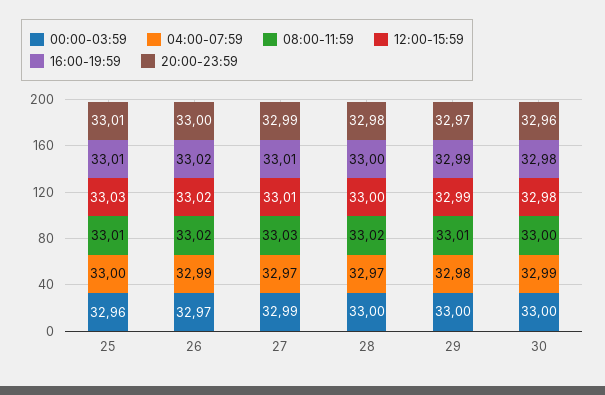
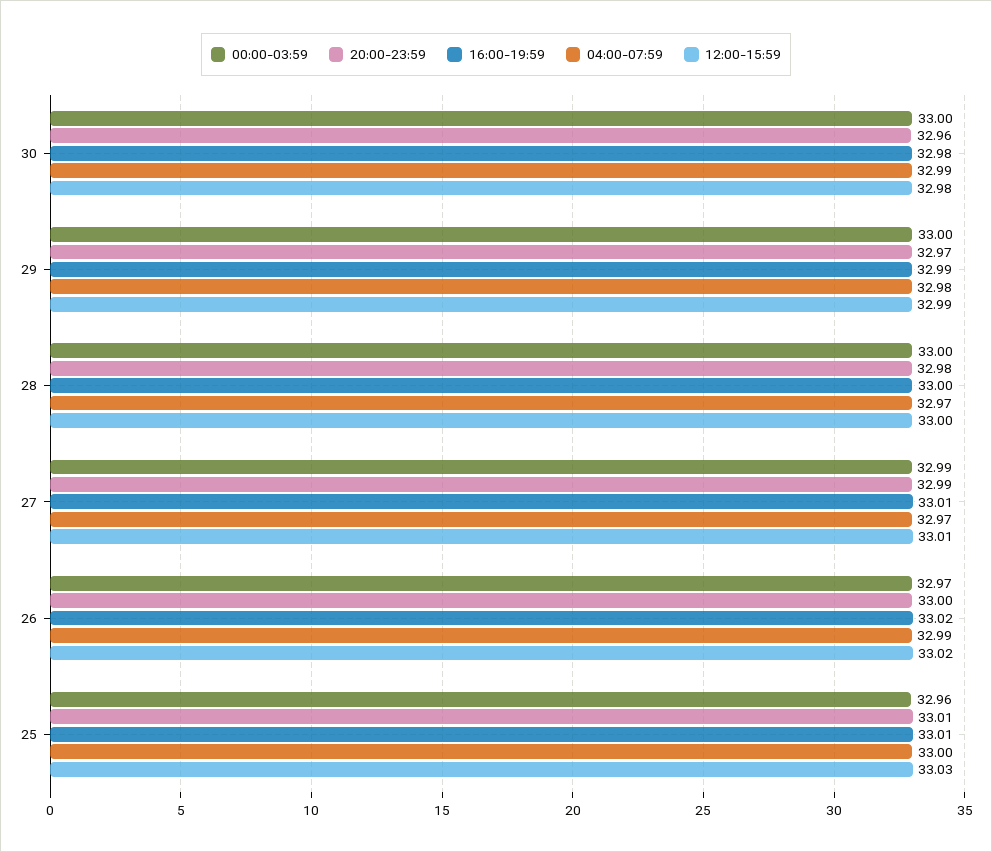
  {
    "00:00-03:59": {
      "25": 32.96,
      "26": 32.97,
      "27": 32.99,
      "28": 33,
      "29": 33,
      "30": 33
    },
    "04:00-07:59": {
      "25": 33,
      "26": 32.99,
      "27": 32.97,
      "28": 32.97,
      "29": 32.98,
      "30": 32.99
    },
-   "08:00-11:59": {
-     "25": 33.01,
-     "26": 33.02,
-     "27": 33.03,
-     "28": 33.02,
-     "29": 33.01,
-     "30": 33
-   },
    "12:00-15:59": {
      "25": 33.03,
      "26": 33.02,
      "27": 33.01,
      "28": 33,
      "29": 32.99,
      "30": 32.98
    },
    "16:00-19:59": {
      "25": 33.01,
      "26": 33.02,
      "27": 33.01,
      "28": 33,
      "29": 32.99,
      "30": 32.98
    },
    "20:00-23:59": {
      "25": 33.01,
      "26": 33,
      "27": 32.99,
      "28": 32.98,
      "29": 32.97,
      "30": 32.96
    }
  }

